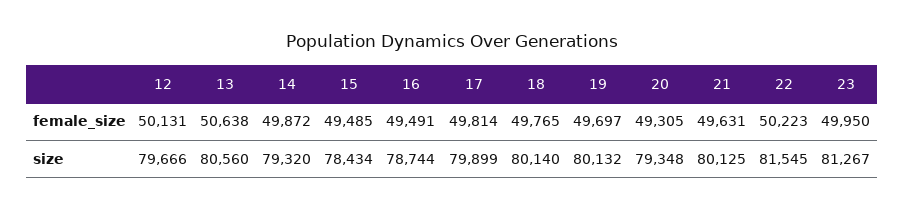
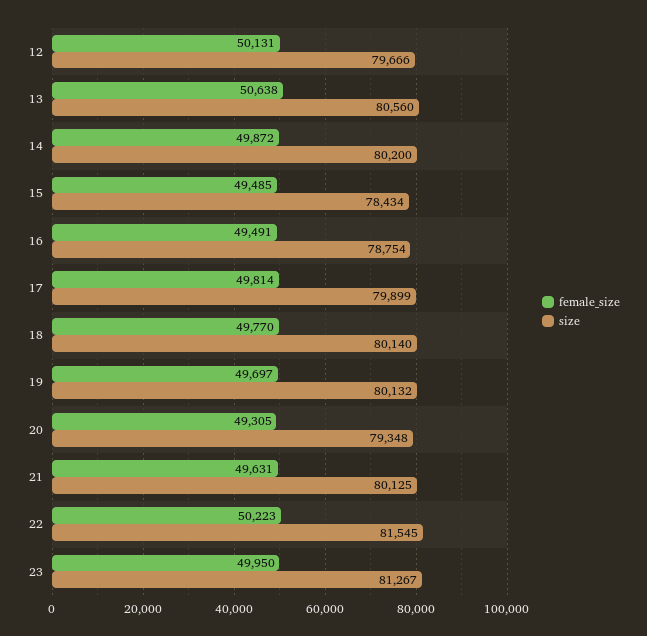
  {
    "female_size": {
      "12": 50131,
      "13": 50638,
      "14": 49872,
      "15": 49485,
      "16": 49491,
      "17": 49814,
-     "18": 49765,
+     "18": 49770,
      "19": 49697,
      "20": 49305,
      "21": 49631,
      "22": 50223,
      "23": 49950
    },
    "size": {
      "12": 79666,
      "13": 80560,
-     "14": 79320,
+     "14": 80200,
      "15": 78434,
-     "16": 78744,
+     "16": 78754,
      "17": 79899,
      "18": 80140,
      "19": 80132,
      "20": 79348,
      "21": 80125,
      "22": 81545,
      "23": 81267
    }
  }

